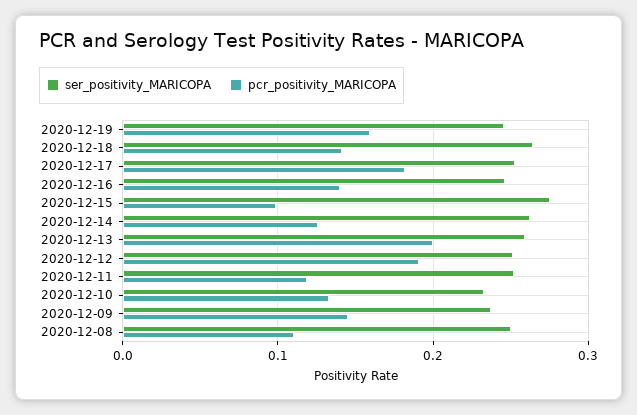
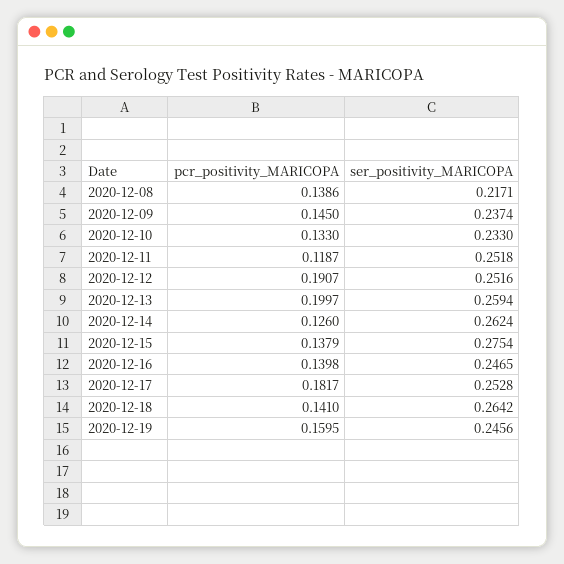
  {
    "ser_positivity_MARICOPA": {
      "2020-12-19": 0.2456,
      "2020-12-18": 0.2642,
      "2020-12-17": 0.2528,
      "2020-12-16": 0.2465,
      "2020-12-15": 0.2754,
      "2020-12-14": 0.2624,
      "2020-12-13": 0.2594,
      "2020-12-12": 0.2516,
      "2020-12-11": 0.2518,
      "2020-12-10": 0.233,
      "2020-12-09": 0.2374,
-     "2020-12-08": 0.25
+     "2020-12-08": 0.2171
    },
    "pcr_positivity_MARICOPA": {
      "2020-12-19": 0.1595,
      "2020-12-18": 0.141,
      "2020-12-17": 0.1817,
      "2020-12-16": 0.1398,
-     "2020-12-15": 0.1,
+     "2020-12-15": 0.1379,
      "2020-12-14": 0.126,
      "2020-12-13": 0.1997,
      "2020-12-12": 0.1907,
      "2020-12-11": 0.1187,
      "2020-12-10": 0.133,
      "2020-12-09": 0.145,
-     "2020-12-08": 0.11
+     "2020-12-08": 0.1386
    }
  }

